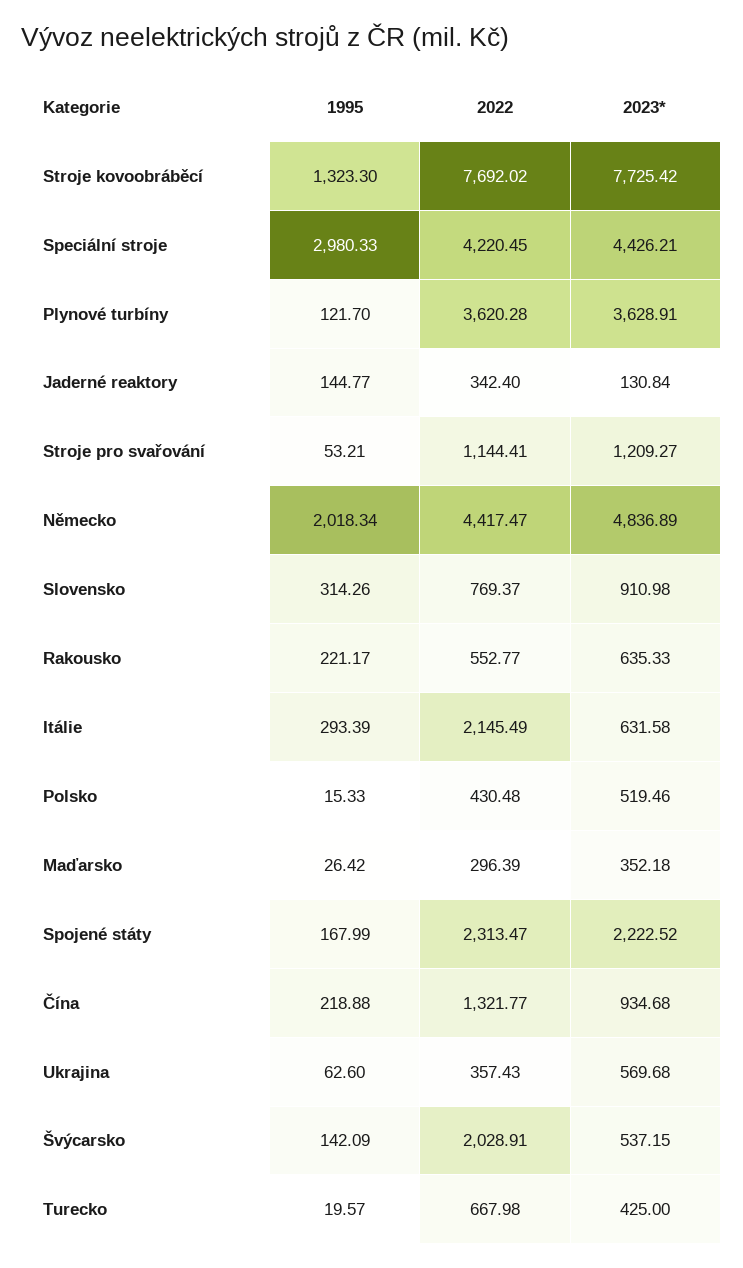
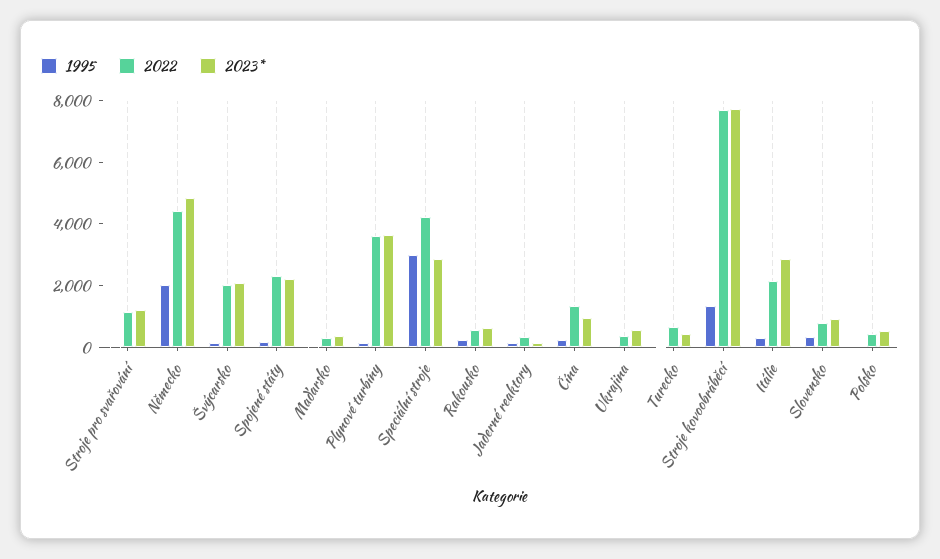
  {
    "1995": {
      "Stroje kovoobráběcí": 1323.3,
      "Speciální stroje": 2980.33,
      "Plynové turbíny": 121.7,
      "Jaderné reaktory": 144.77,
      "Stroje pro svařování": 53.21,
      "Německo": 2018.34,
      "Slovensko": 314.26,
      "Rakousko": 221.17,
      "Itálie": 293.39,
      "Polsko": 15.33,
      "Maďarsko": 26.42,
      "Spojené státy": 167.99,
      "Čína": 218.88,
      "Ukrajina": 62.6,
      "Švýcarsko": 142.09,
      "Turecko": 19.57
    },
    "2022": {
      "Stroje kovoobráběcí": 7692.02,
      "Speciální stroje": 4220.45,
      "Plynové turbíny": 3620.28,
      "Jaderné reaktory": 342.4,
      "Stroje pro svařování": 1144.41,
      "Německo": 4417.47,
      "Slovensko": 769.37,
      "Rakousko": 552.77,
      "Itálie": 2145.49,
      "Polsko": 430.48,
      "Maďarsko": 296.39,
      "Spojené státy": 2313.47,
      "Čína": 1321.77,
      "Ukrajina": 357.43,
      "Švýcarsko": 2028.91,
      "Turecko": 667.98
    },
    "2023*": {
      "Stroje kovoobráběcí": 7725.42,
-     "Speciální stroje": 4426.21,
+     "Speciální stroje": 3000,
      "Plynové turbíny": 3628.91,
      "Jaderné reaktory": 130.84,
      "Stroje pro svařování": 1209.27,
      "Německo": 4836.89,
      "Slovensko": 910.98,
      "Rakousko": 635.33,
-     "Itálie": 631.58,
+     "Itálie": 3000,
      "Polsko": 519.46,
      "Maďarsko": 352.18,
      "Spojené státy": 2222.52,
      "Čína": 934.68,
      "Ukrajina": 569.68,
-     "Švýcarsko": 537.15,
+     "Švýcarsko": 2000,
      "Turecko": 425
    }
  }

